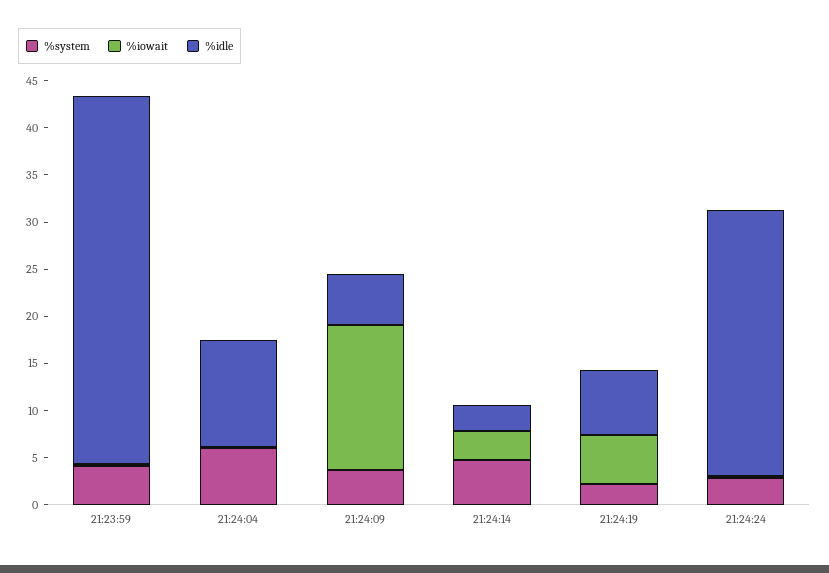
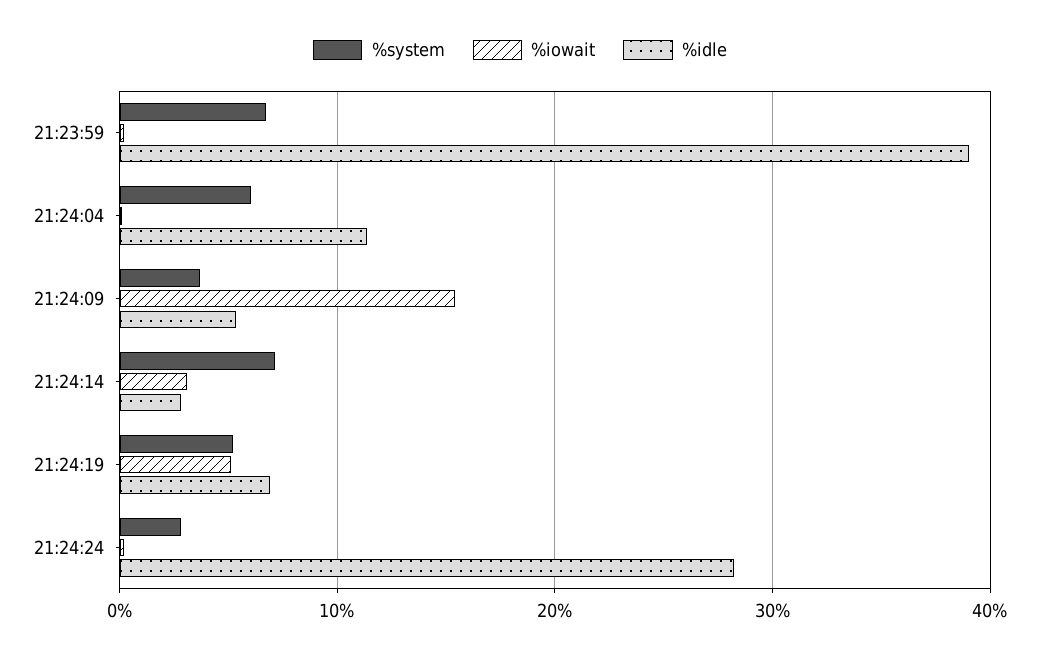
  {
    "%system": {
-     "21:23:59": 4,
+     "21:23:59": 7,
      "21:24:04": 6,
      "21:24:09": 4,
-     "21:24:14": 5,
+     "21:24:14": 7,
-     "21:24:19": 2,
+     "21:24:19": 5,
      "21:24:24": 3
    },
    "%iowait": {
      "21:23:59": 0,
      "21:24:04": 0,
      "21:24:09": 15,
      "21:24:14": 3,
      "21:24:19": 5,
      "21:24:24": 0
    },
    "%idle": {
      "21:23:59": 39,
      "21:24:04": 11,
      "21:24:09": 5,
      "21:24:14": 3,
      "21:24:19": 7,
      "21:24:24": 28
    }
  }

